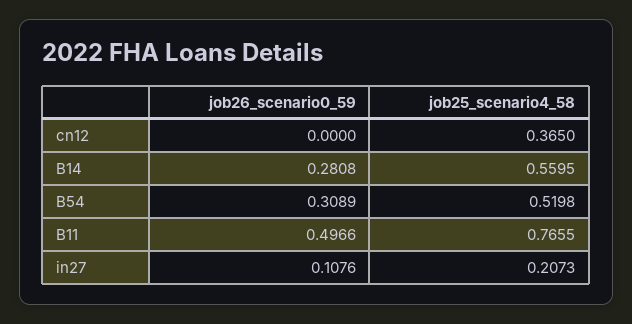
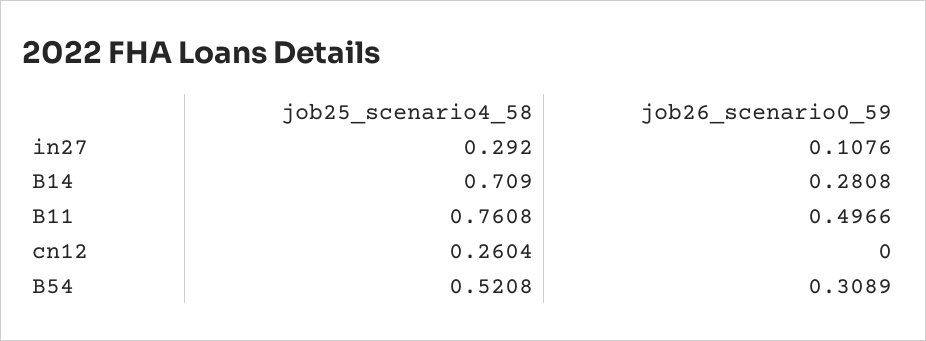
  {
    "job26_scenario0_59": {
      "cn12": 0,
      "B14": 0.2808,
      "B54": 0.3089,
      "B11": 0.4966,
      "in27": 0.1076
    },
    "job25_scenario4_58": {
-     "cn12": 0.365,
+     "cn12": 0.2604,
-     "B14": 0.5595,
+     "B14": 0.709,
-     "B54": 0.5198,
+     "B54": 0.5208,
-     "B11": 0.7655,
+     "B11": 0.7608,
-     "in27": 0.2073
+     "in27": 0.292
    }
  }

